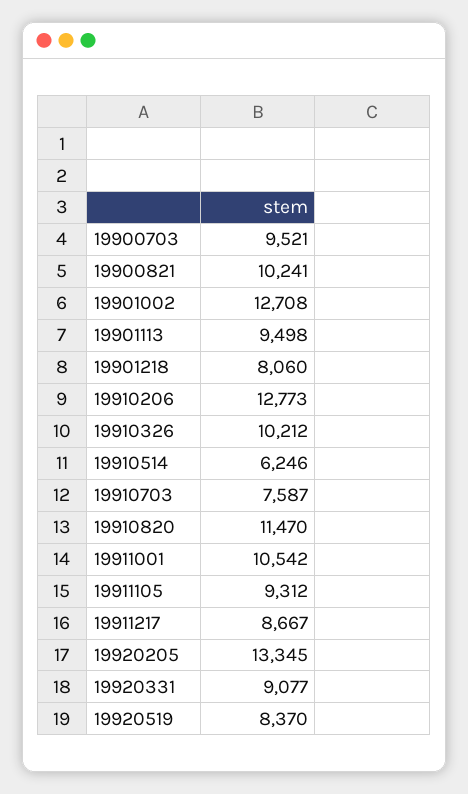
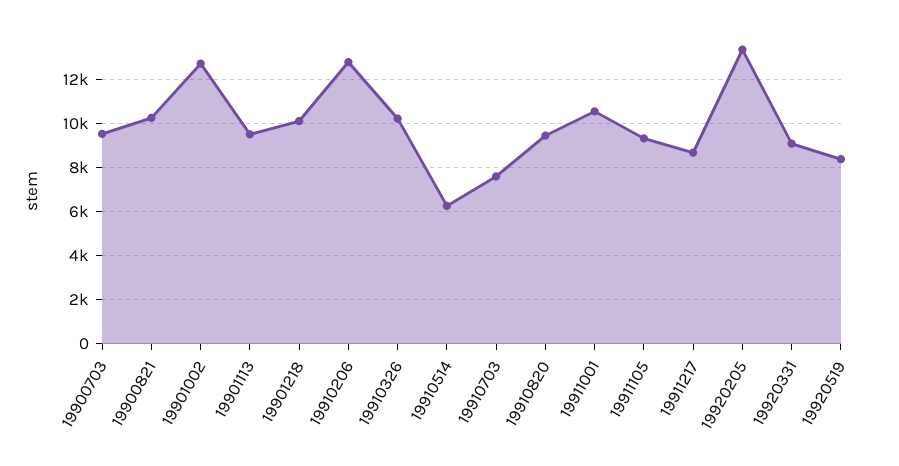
  {
    "19900703": 9521,
    "19900821": 10241,
    "19901002": 12708,
    "19901113": 9498,
-   "19901218": 8060,
+   "19901218": 10000,
    "19910206": 12773,
    "19910326": 10212,
    "19910514": 6246,
    "19910703": 7587,
-   "19910820": 11470,
+   "19910820": 9500,
    "19911001": 10542,
    "19911105": 9312,
    "19911217": 8667,
    "19920205": 13345,
    "19920331": 9077,
    "19920519": 8370
  }

